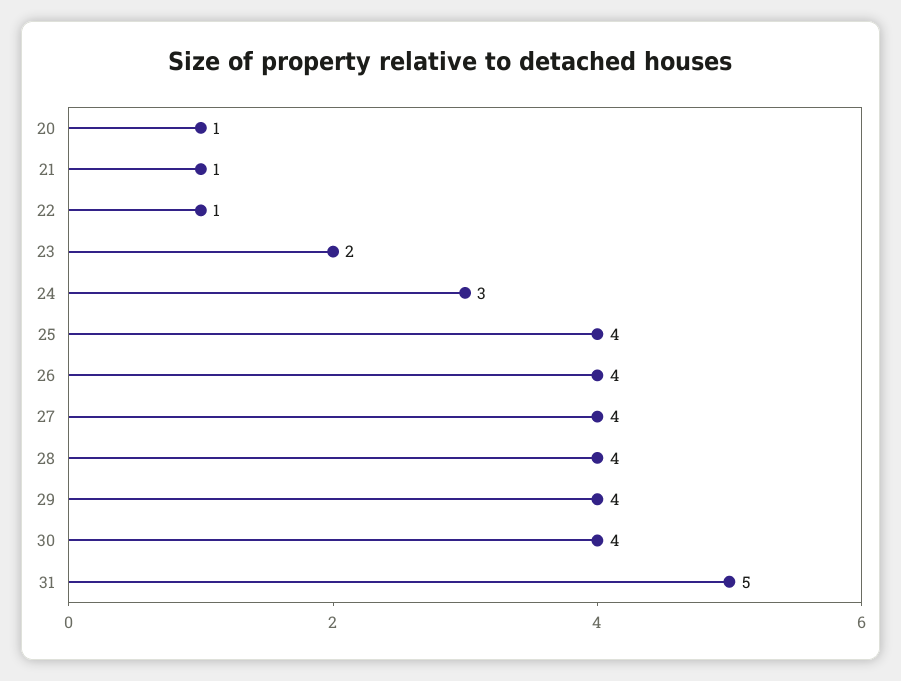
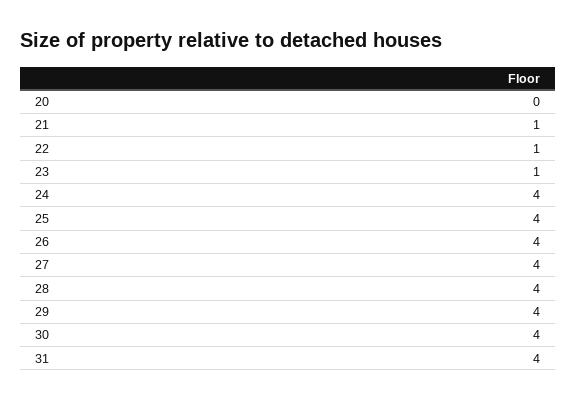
  {
-   "20": 1,
+   "20": 0,
    "21": 1,
    "22": 1,
-   "23": 2,
+   "23": 1,
-   "24": 3,
+   "24": 4,
    "25": 4,
    "26": 4,
    "27": 4,
    "28": 4,
    "29": 4,
    "30": 4,
-   "31": 5
+   "31": 4
  }

